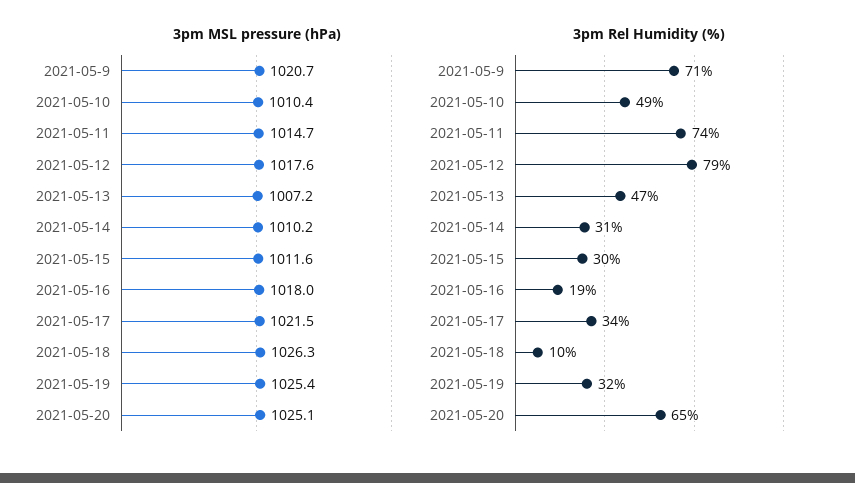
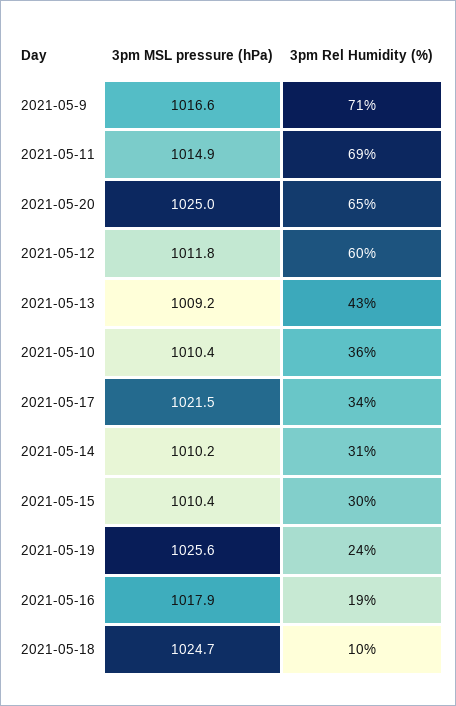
  {
    "3pm MSL pressure (hPa)": {
-     "2021-05-9": 1020.7,
+     "2021-05-9": 1016.6,
      "2021-05-10": 1010.4,
-     "2021-05-11": 1014.7,
+     "2021-05-11": 1014.9,
-     "2021-05-12": 1017.6,
+     "2021-05-12": 1011.8,
-     "2021-05-13": 1007.2,
+     "2021-05-13": 1009.2,
      "2021-05-14": 1010.2,
-     "2021-05-15": 1011.6,
+     "2021-05-15": 1010.4,
-     "2021-05-16": 1018,
+     "2021-05-16": 1017.9,
      "2021-05-17": 1021.5,
-     "2021-05-18": 1026.3,
+     "2021-05-18": 1024.7,
-     "2021-05-19": 1025.4,
+     "2021-05-19": 1025.6,
-     "2021-05-20": 1025.1
+     "2021-05-20": 1025
    },
    "3pm Rel Humidity (%)": {
      "2021-05-9": 71,
-     "2021-05-10": 49,
+     "2021-05-10": 36,
-     "2021-05-11": 74,
+     "2021-05-11": 69,
-     "2021-05-12": 79,
+     "2021-05-12": 60,
-     "2021-05-13": 47,
+     "2021-05-13": 43,
      "2021-05-14": 31,
      "2021-05-15": 30,
      "2021-05-16": 19,
      "2021-05-17": 34,
      "2021-05-18": 10,
-     "2021-05-19": 32,
+     "2021-05-19": 24,
      "2021-05-20": 65
    }
  }

